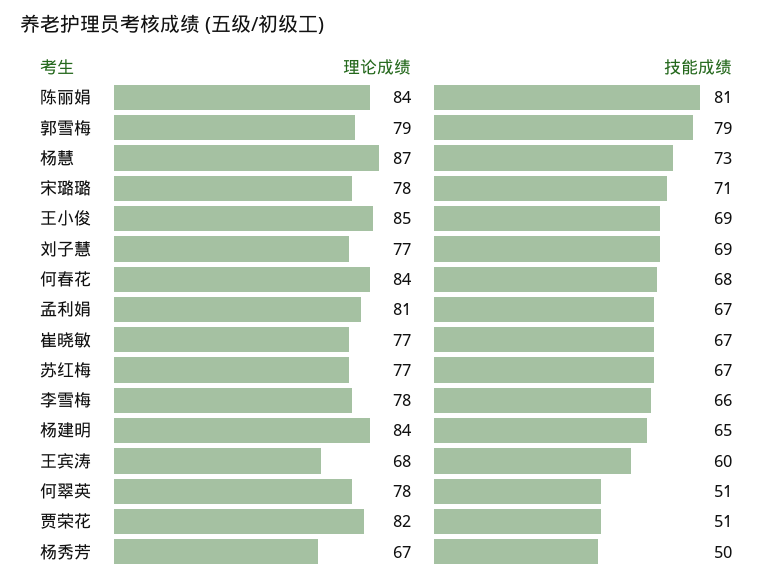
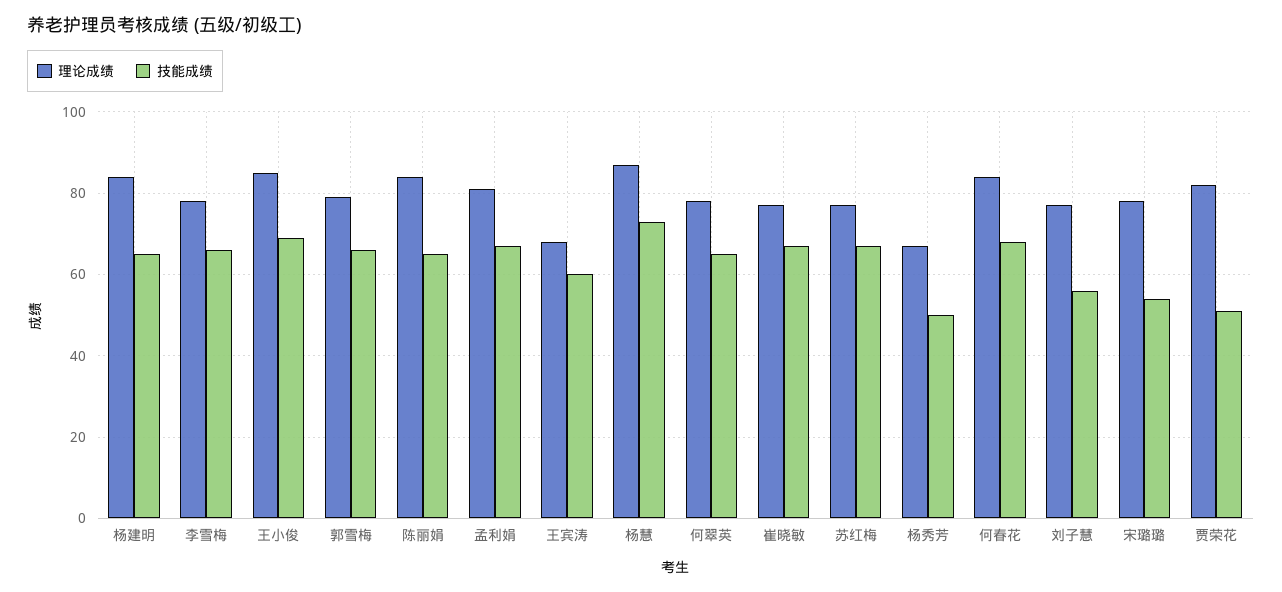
  {
    "理论成绩": {
      "陈丽娟": 84,
      "郭雪梅": 79,
      "杨慧": 87,
      "宋璐璐": 78,
      "王小俊": 85,
      "刘子慧": 77,
      "何春花": 84,
      "孟利娟": 81,
      "崔晓敏": 77,
      "苏红梅": 77,
      "李雪梅": 78,
      "杨建明": 84,
      "王宾涛": 68,
      "何翠英": 78,
      "贾荣花": 82,
      "杨秀芳": 67
    },
    "技能成绩": {
-     "陈丽娟": 81,
+     "陈丽娟": 65,
-     "郭雪梅": 79,
+     "郭雪梅": 65,
      "杨慧": 73,
-     "宋璐璐": 71,
+     "宋璐璐": 55,
      "王小俊": 69,
-     "刘子慧": 69,
+     "刘子慧": 55,
      "何春花": 68,
      "孟利娟": 67,
      "崔晓敏": 67,
      "苏红梅": 67,
      "李雪梅": 66,
      "杨建明": 65,
      "王宾涛": 60,
-     "何翠英": 51,
+     "何翠英": 65,
      "贾荣花": 51,
      "杨秀芳": 50
    }
  }

